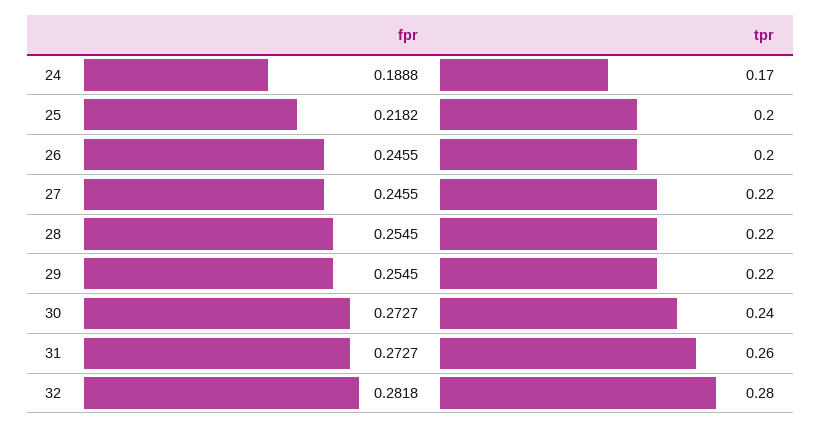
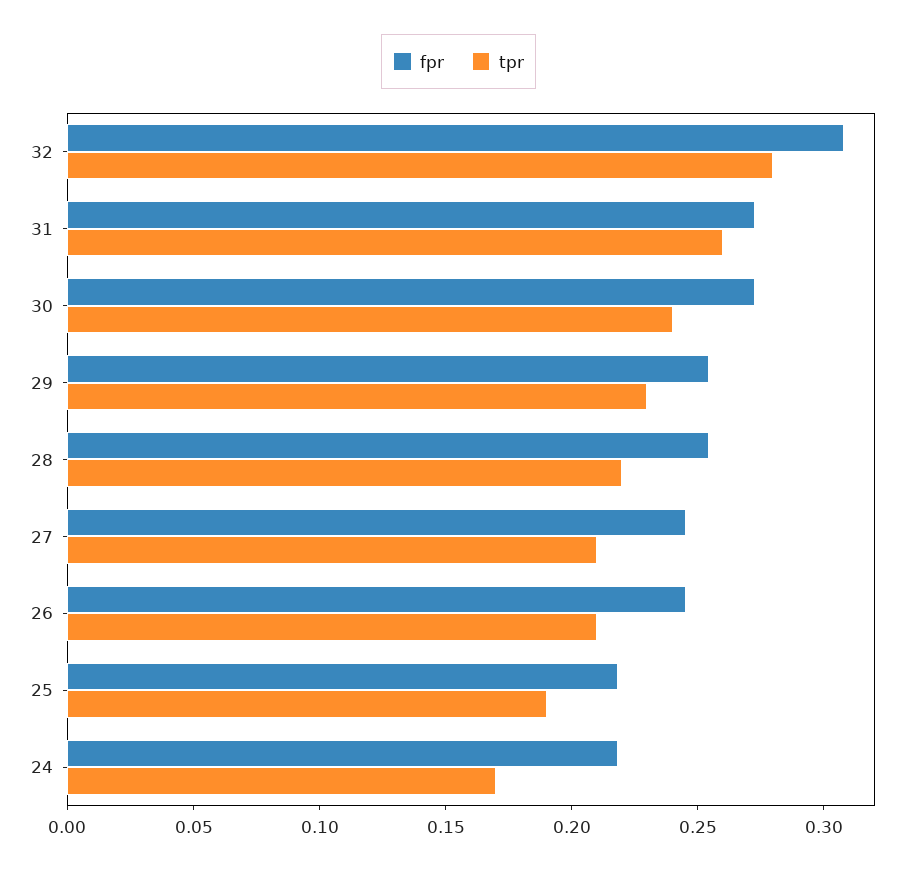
  {
    "fpr": {
-     "24": 0.1888,
+     "24": 0.22,
      "25": 0.2182,
      "26": 0.2455,
      "27": 0.2455,
      "28": 0.2545,
      "29": 0.2545,
      "30": 0.2727,
      "31": 0.2727,
-     "32": 0.2818
+     "32": 0.31
    },
    "tpr": {
      "24": 0.17,
-     "25": 0.2,
+     "25": 0.19,
-     "26": 0.2,
+     "26": 0.21,
-     "27": 0.22,
+     "27": 0.21,
      "28": 0.22,
-     "29": 0.22,
+     "29": 0.23,
      "30": 0.24,
      "31": 0.26,
      "32": 0.28
    }
  }

